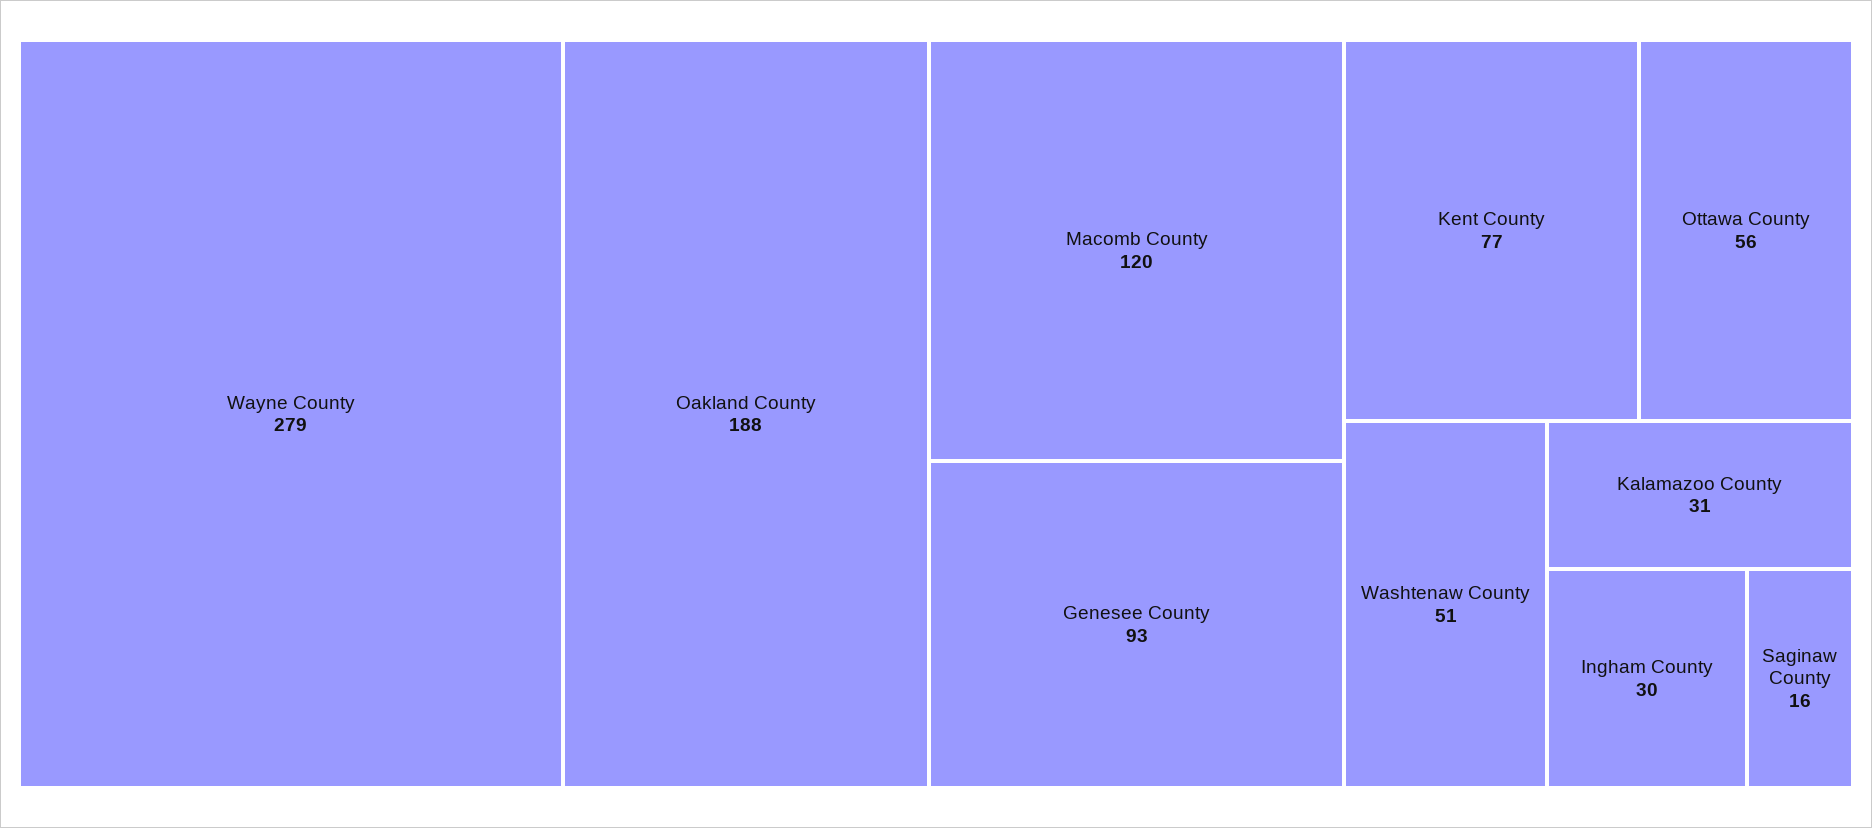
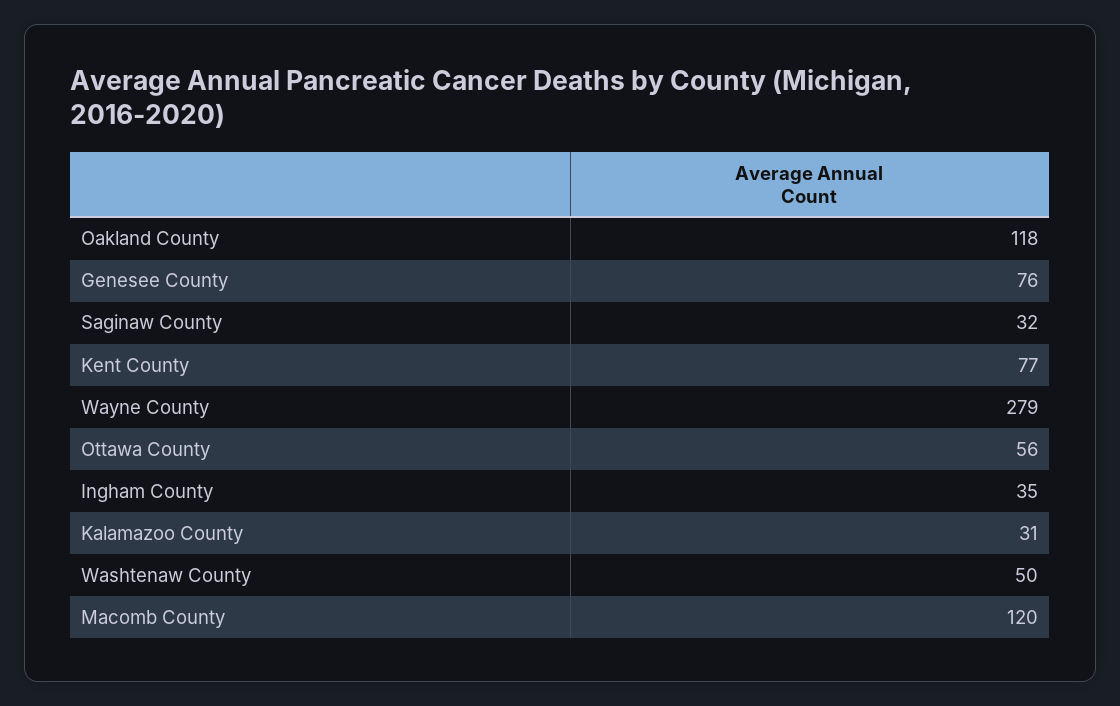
  {
    "Wayne County": 279,
-   "Oakland County": 188,
+   "Oakland County": 118,
    "Macomb County": 120,
-   "Genesee County": 93,
+   "Genesee County": 76,
    "Kent County": 77,
    "Ottawa County": 56,
-   "Washtenaw County": 51,
+   "Washtenaw County": 50,
    "Kalamazoo County": 31,
-   "Ingham County": 30,
+   "Ingham County": 35,
-   "Saginaw County": 16
+   "Saginaw County": 32
  }

